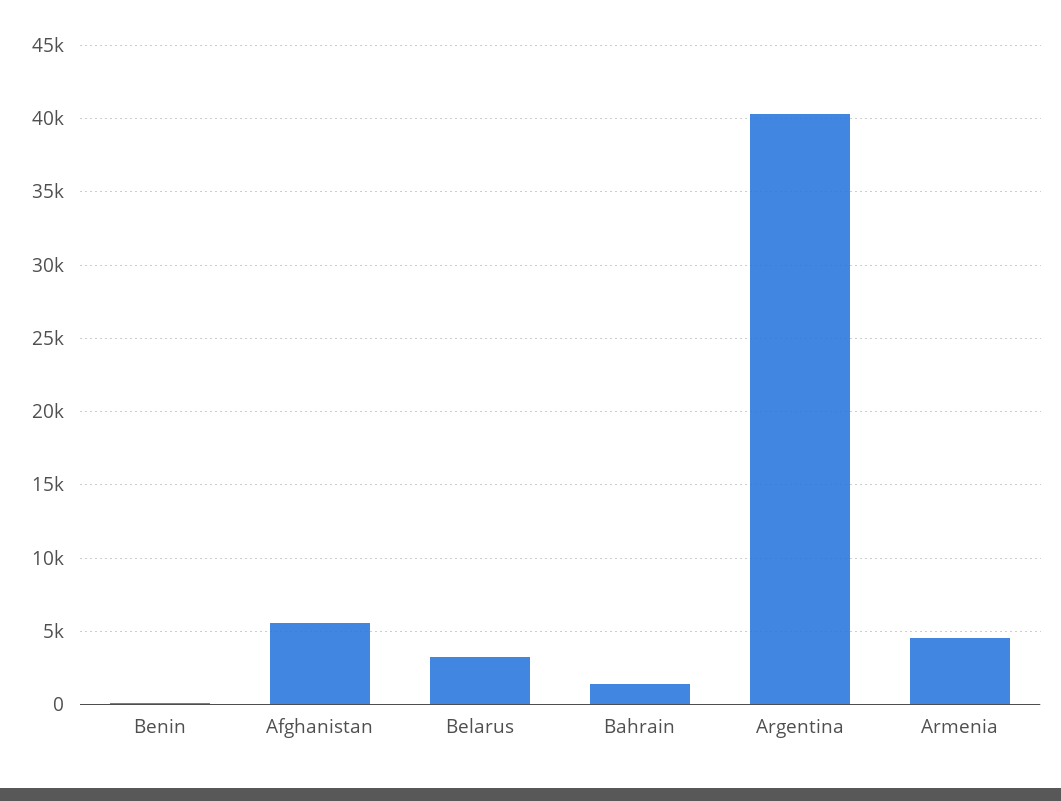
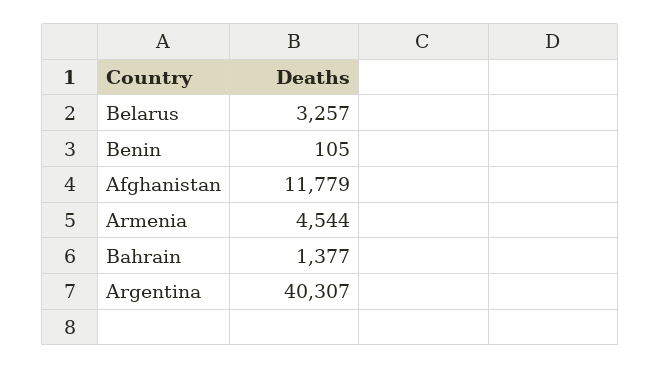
  {
    "Benin": 105,
-   "Afghanistan": 5500,
+   "Afghanistan": 11779,
    "Belarus": 3257,
    "Bahrain": 1377,
    "Argentina": 40307,
    "Armenia": 4544
  }

